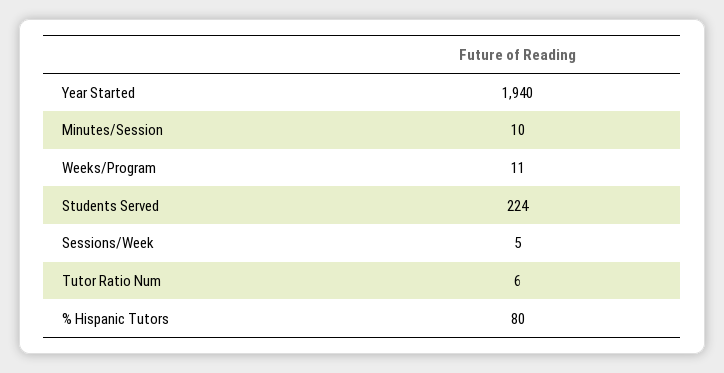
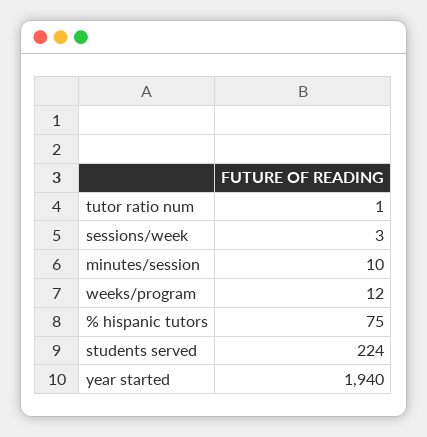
  {
    "Year Started": 1940,
    "Minutes/Session": 10,
-   "Weeks/Program": 11,
+   "Weeks/Program": 12,
    "Students Served": 224,
-   "Sessions/Week": 5,
+   "Sessions/Week": 3,
-   "Tutor Ratio Num": 6,
+   "Tutor Ratio Num": 1,
-   "% Hispanic Tutors": 80
+   "% Hispanic Tutors": 75
  }

